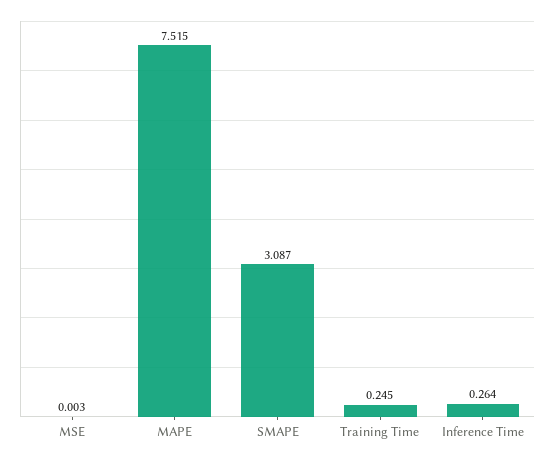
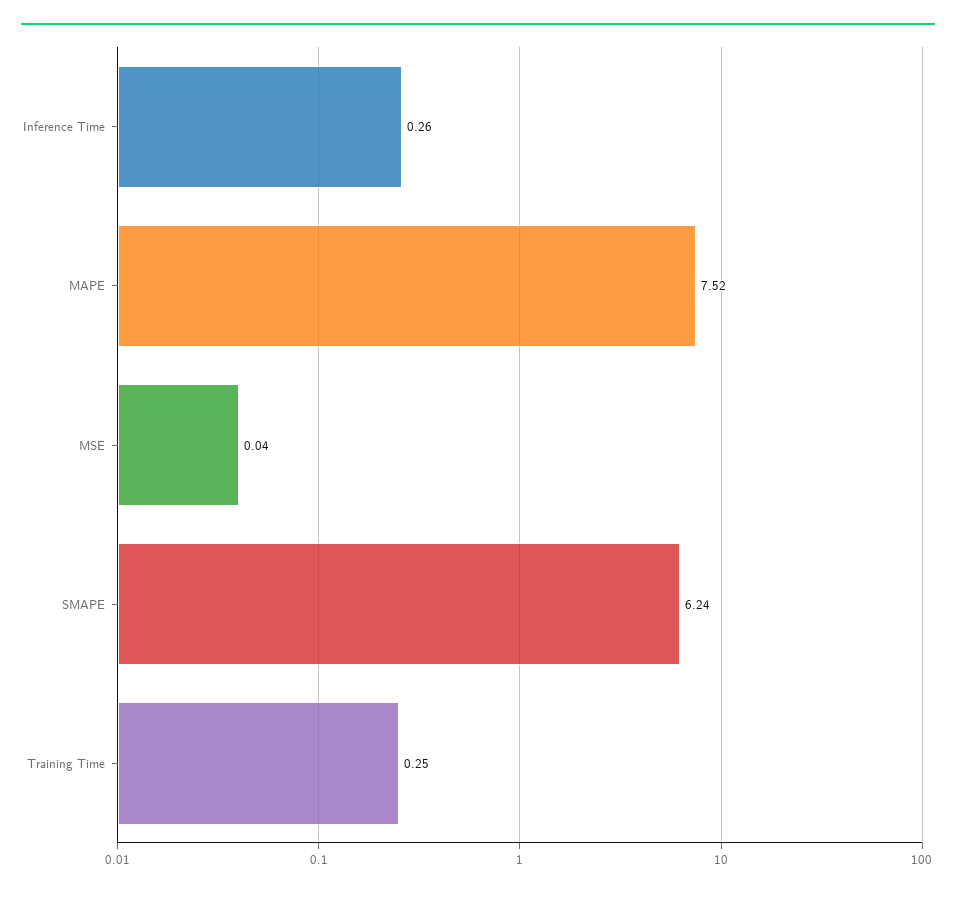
  {
-   "MSE": 0.003,
+   "MSE": 0.04,
    "MAPE": 7.515,
-   "SMAPE": 3.087,
+   "SMAPE": 6.24,
    "Training Time": 0.245,
    "Inference Time": 0.264
  }

